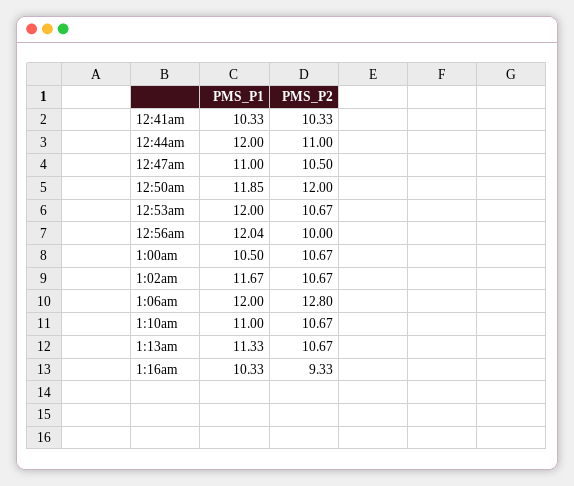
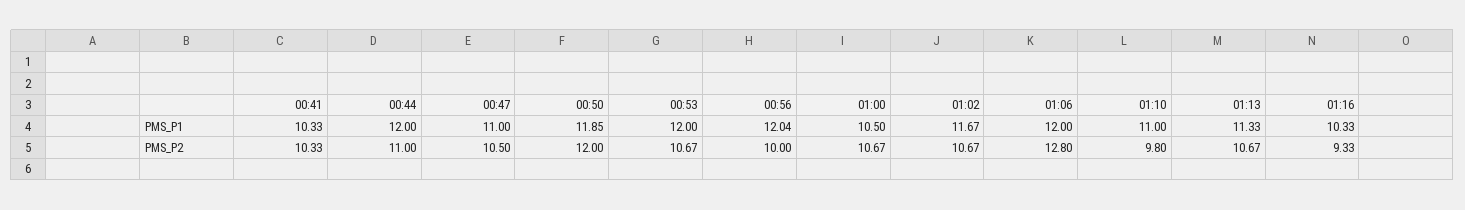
  {
    "PMS_P1": {
      "12:41am": 10.33,
      "12:44am": 12,
      "12:47am": 11,
      "12:50am": 11.85,
      "12:53am": 12,
      "12:56am": 12.04,
      "1:00am": 10.5,
      "1:02am": 11.67,
      "1:06am": 12,
      "1:10am": 11,
      "1:13am": 11.33,
      "1:16am": 10.33
    },
    "PMS_P2": {
      "12:41am": 10.33,
      "12:44am": 11,
      "12:47am": 10.5,
      "12:50am": 12,
      "12:53am": 10.67,
      "12:56am": 10,
      "1:00am": 10.67,
      "1:02am": 10.67,
      "1:06am": 12.8,
-     "1:10am": 10.67,
+     "1:10am": 9.8,
      "1:13am": 10.67,
      "1:16am": 9.33
    }
  }

